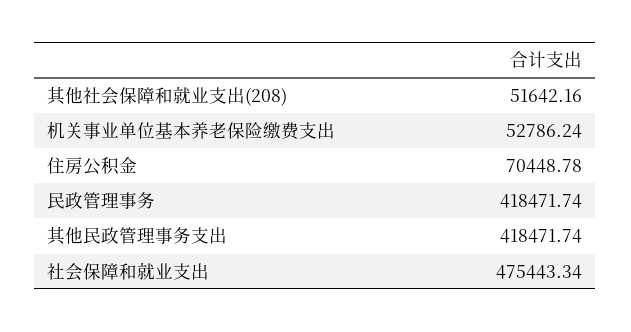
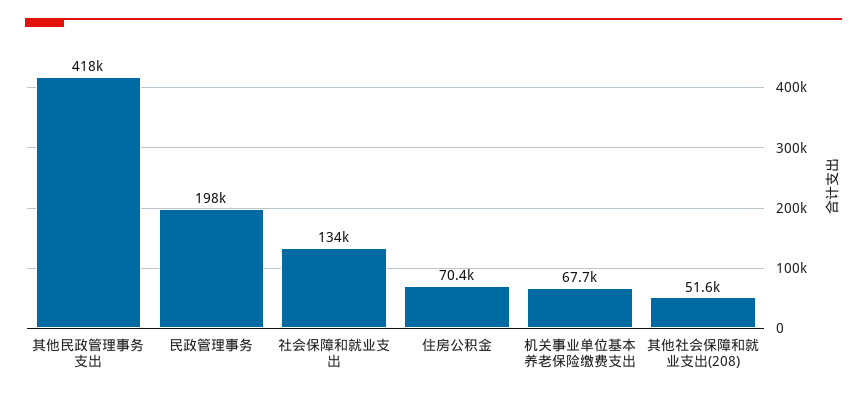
  {
    "其他社会保障和就业支出(208)": 51642.16,
-   "机关事业单位基本养老保险缴费支出": 52786.24,
+   "机关事业单位基本养老保险缴费支出": 67700,
    "住房公积金": 70448.78,
-   "民政管理事务": 418471.74,
+   "民政管理事务": 198000,
    "其他民政管理事务支出": 418471.74,
-   "社会保障和就业支出": 475443.34
+   "社会保障和就业支出": 134000
  }

